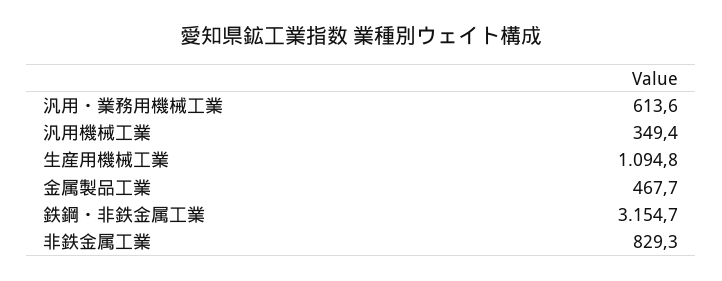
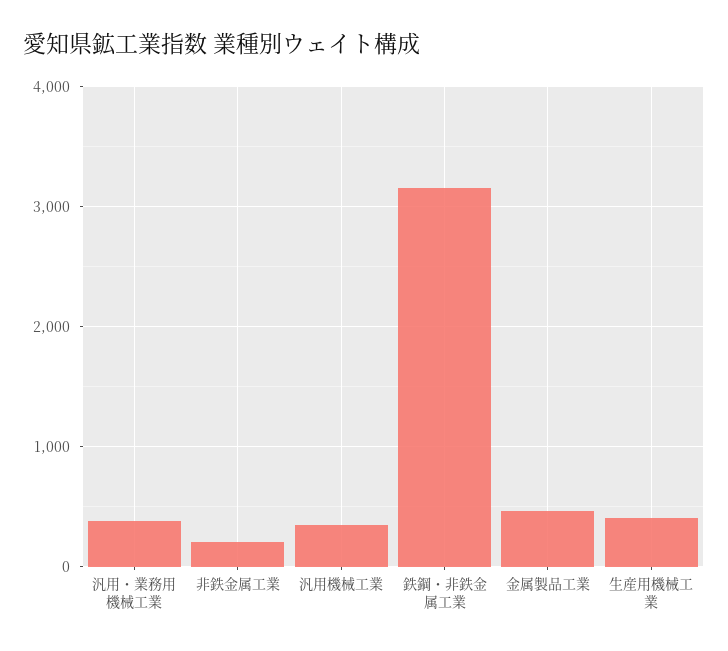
  {
-   "汎用・業務用機械工業": 613.6,
+   "汎用・業務用機械工業": 400,
    "汎用機械工業": 349.4,
-   "生産用機械工業": 1094.8,
+   "生産用機械工業": 400,
    "金属製品工業": 467.7,
    "鉄鋼・非鉄金属工業": 3154.7,
-   "非鉄金属工業": 829.3
+   "非鉄金属工業": 200
  }

